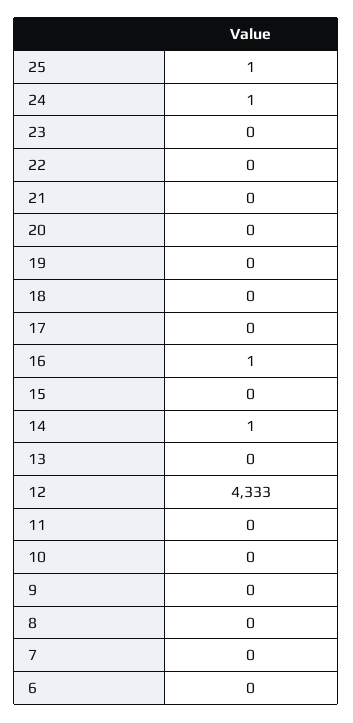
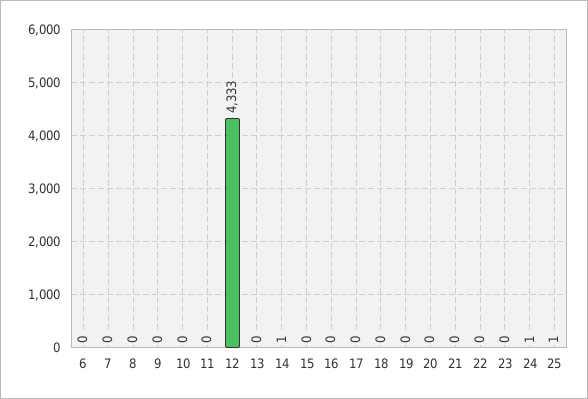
  {
    "25": 1,
    "24": 1,
    "23": 0,
    "22": 0,
    "21": 0,
    "20": 0,
    "19": 0,
    "18": 0,
    "17": 0,
-   "16": 1,
+   "16": 0,
    "15": 0,
    "14": 1,
    "13": 0,
    "12": 4333,
    "11": 0,
    "10": 0,
    "9": 0,
    "8": 0,
    "7": 0,
    "6": 0
  }

